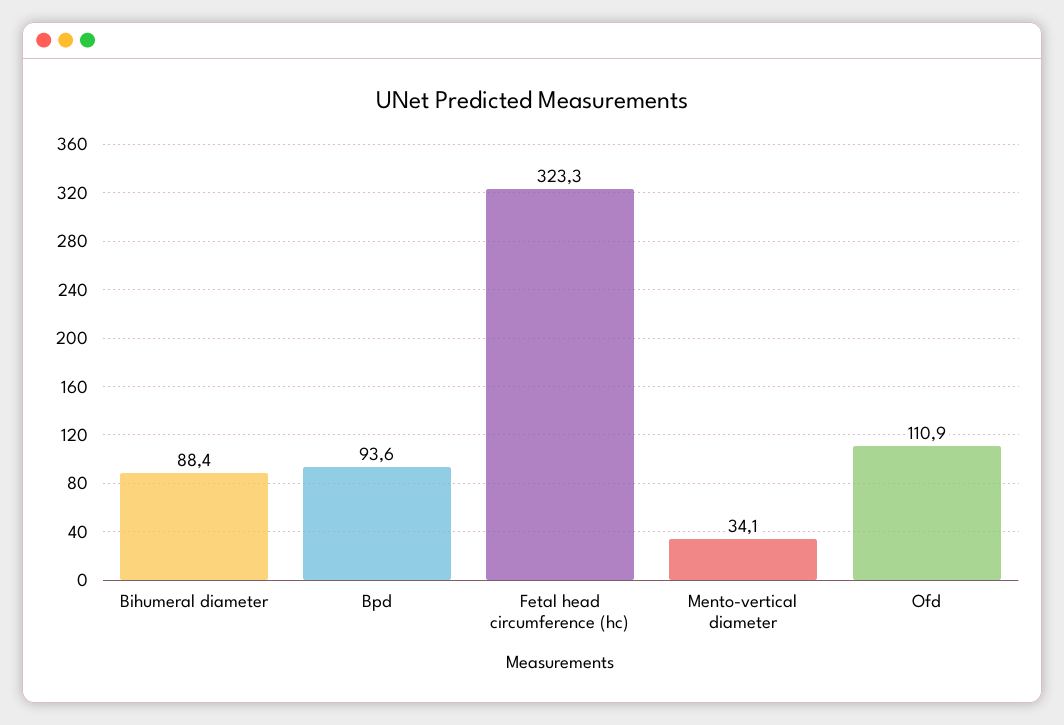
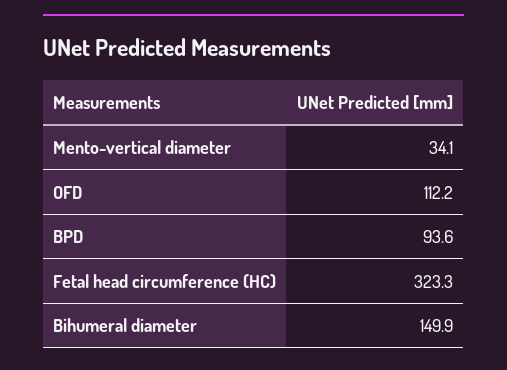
  {
-   "Bihumeral diameter": 88.4,
+   "Bihumeral diameter": 149.9,
    "Bpd": 93.6,
    "Fetal head circumference (hc)": 323.3,
    "Mento-vertical diameter": 34.1,
-   "Ofd": 110.9
+   "Ofd": 112.2
  }

